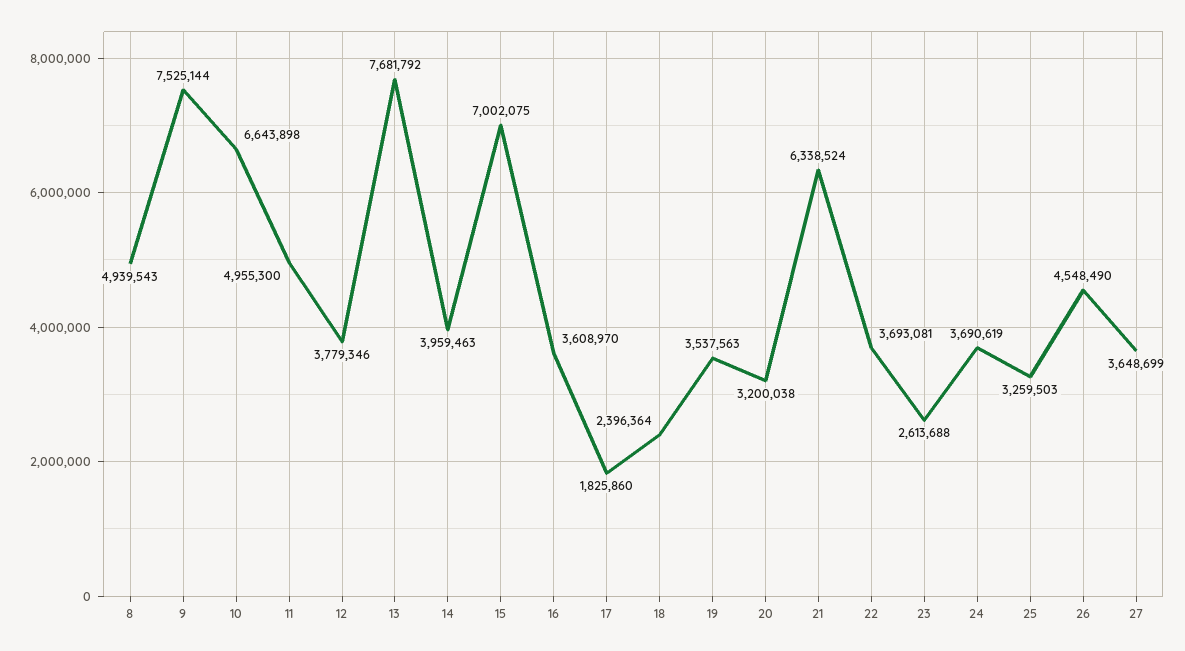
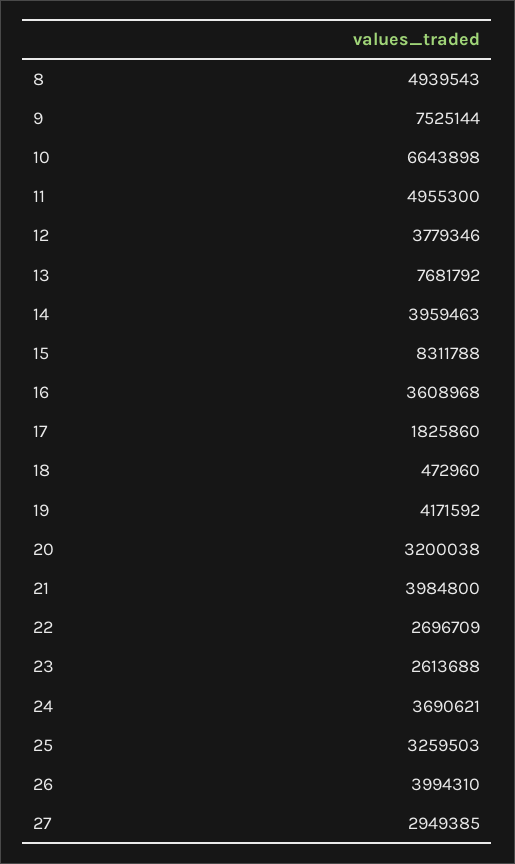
  {
    "8": 4939543,
    "9": 7525144,
    "10": 6643898,
    "11": 4955300,
    "12": 3779346,
    "13": 7681792,
    "14": 3959463,
-   "15": 7002075,
+   "15": 8311788,
-   "16": 3608970,
+   "16": 3608968,
    "17": 1825860,
-   "18": 2396364,
+   "18": 472960,
-   "19": 3537563,
+   "19": 4171592,
    "20": 3200038,
-   "21": 6338524,
+   "21": 3984800,
-   "22": 3693081,
+   "22": 2696709,
    "23": 2613688,
-   "24": 3690619,
+   "24": 3690621,
    "25": 3259503,
-   "26": 4548490,
+   "26": 3994310,
-   "27": 3648699
+   "27": 2949385
  }

